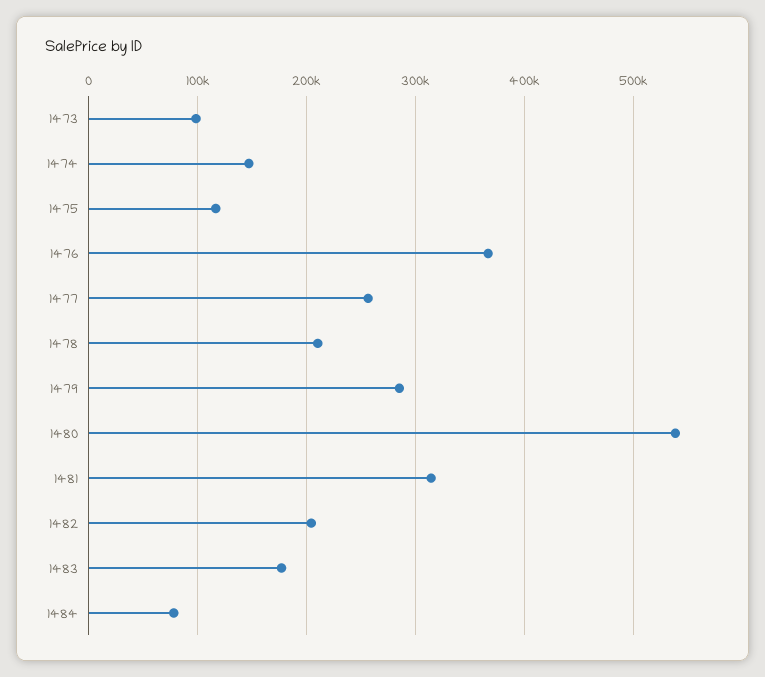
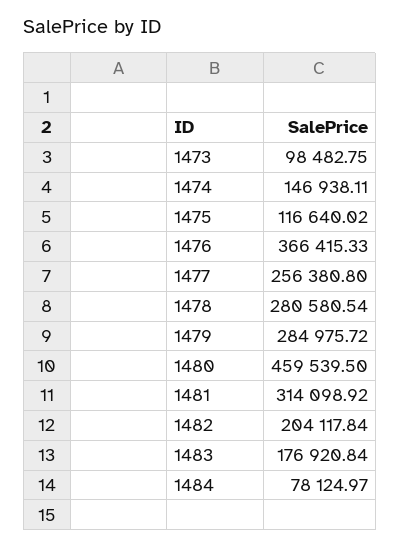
  {
    "1473": 98482.75,
    "1474": 146938.11,
    "1475": 116640.02,
    "1476": 366415.33,
    "1477": 256380.8,
-   "1478": 210000,
+   "1478": 280580.54,
    "1479": 284975.72,
-   "1480": 540000,
+   "1480": 459539.5,
    "1481": 314098.92,
    "1482": 204117.84,
    "1483": 176920.84,
    "1484": 78124.97
  }

